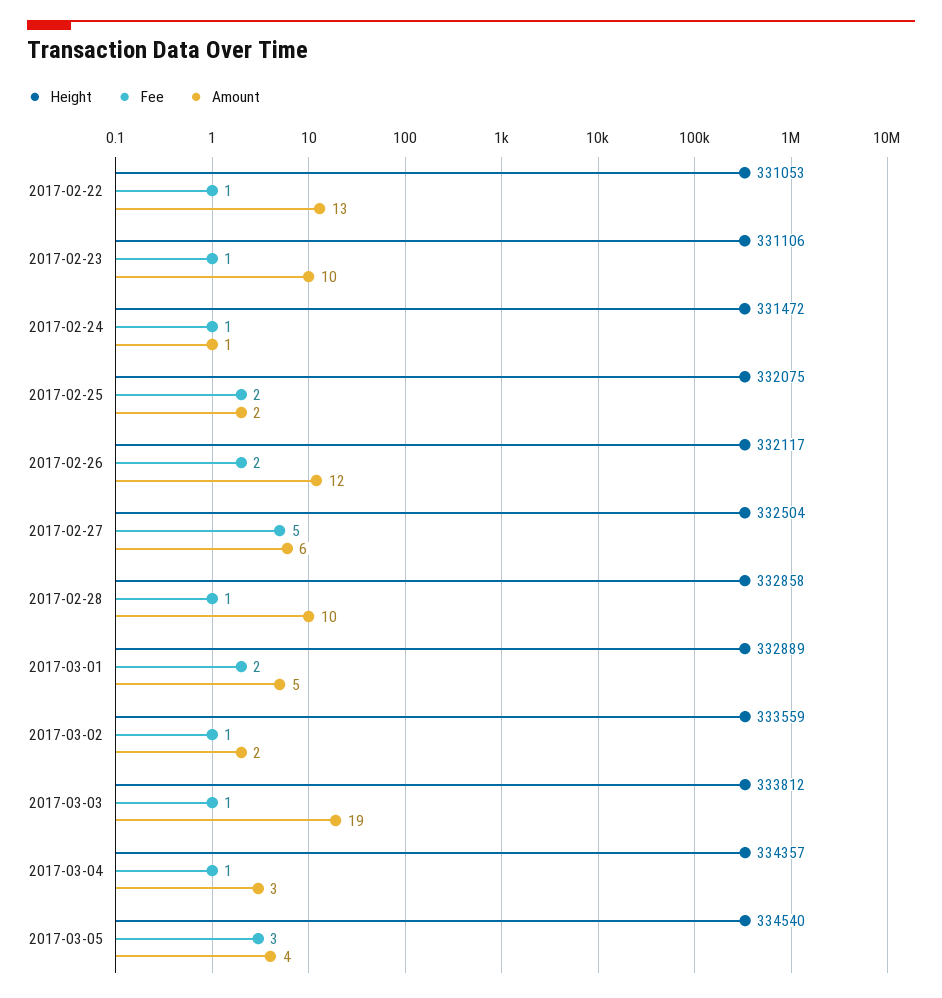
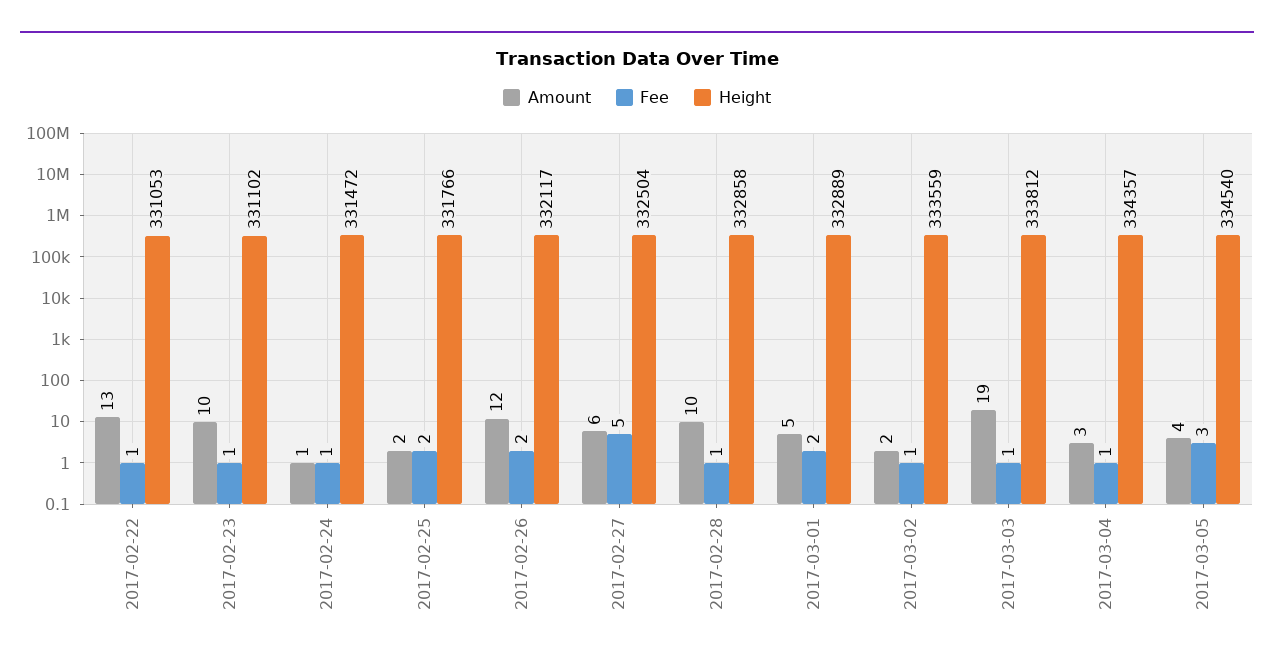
  {
    "Height": {
      "2017-02-22": 331053,
-     "2017-02-23": 331106,
+     "2017-02-23": 331102,
      "2017-02-24": 331472,
-     "2017-02-25": 332075,
+     "2017-02-25": 331766,
      "2017-02-26": 332117,
      "2017-02-27": 332504,
      "2017-02-28": 332858,
      "2017-03-01": 332889,
      "2017-03-02": 333559,
      "2017-03-03": 333812,
      "2017-03-04": 334357,
      "2017-03-05": 334540
    },
    "Fee": {
      "2017-02-22": 1,
      "2017-02-23": 1,
      "2017-02-24": 1,
      "2017-02-25": 2,
      "2017-02-26": 2,
      "2017-02-27": 5,
      "2017-02-28": 1,
      "2017-03-01": 2,
      "2017-03-02": 1,
      "2017-03-03": 1,
      "2017-03-04": 1,
      "2017-03-05": 3
    },
    "Amount": {
      "2017-02-22": 13,
      "2017-02-23": 10,
      "2017-02-24": 1,
      "2017-02-25": 2,
      "2017-02-26": 12,
      "2017-02-27": 6,
      "2017-02-28": 10,
      "2017-03-01": 5,
      "2017-03-02": 2,
      "2017-03-03": 19,
      "2017-03-04": 3,
      "2017-03-05": 4
    }
  }

